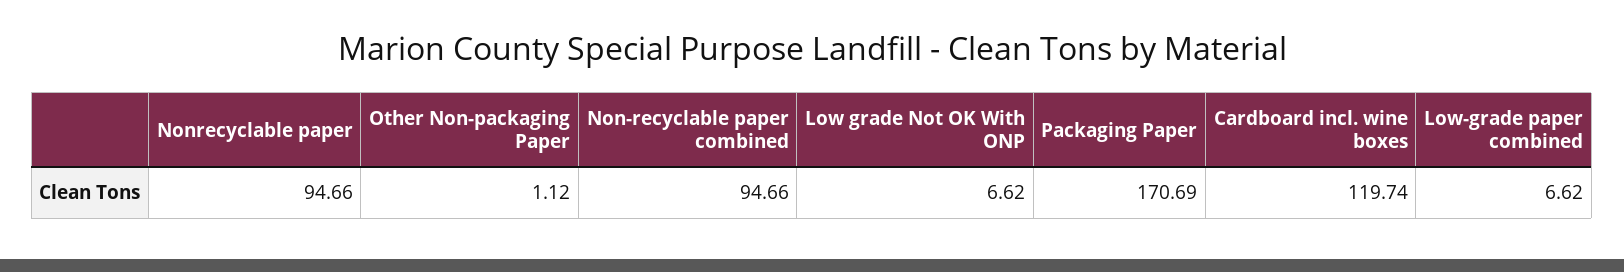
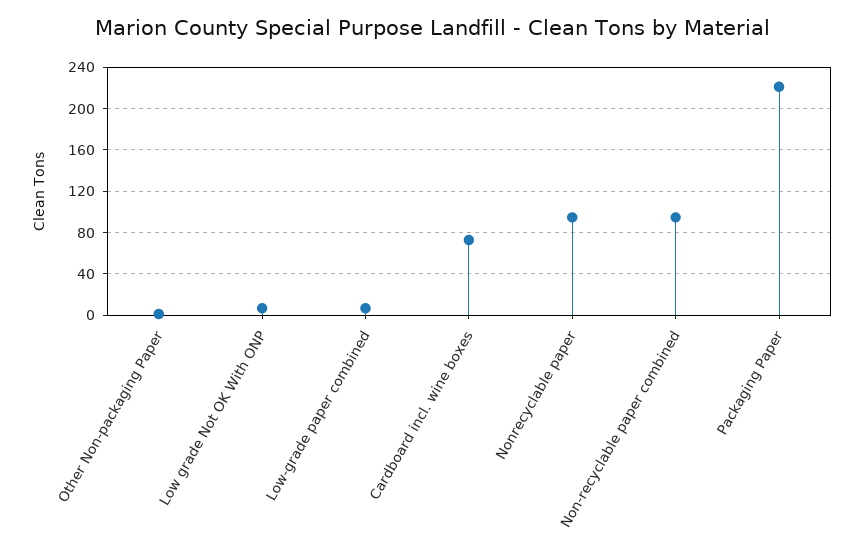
  {
    "Nonrecyclable paper": 94.66,
    "Other Non-packaging Paper": 1.12,
    "Non-recyclable paper combined": 94.66,
    "Low grade Not OK With ONP": 6.62,
-   "Packaging Paper": 170.69,
+   "Packaging Paper": 220,
-   "Cardboard incl. wine boxes": 119.74,
+   "Cardboard incl. wine boxes": 70,
    "Low-grade paper combined": 6.62
  }

